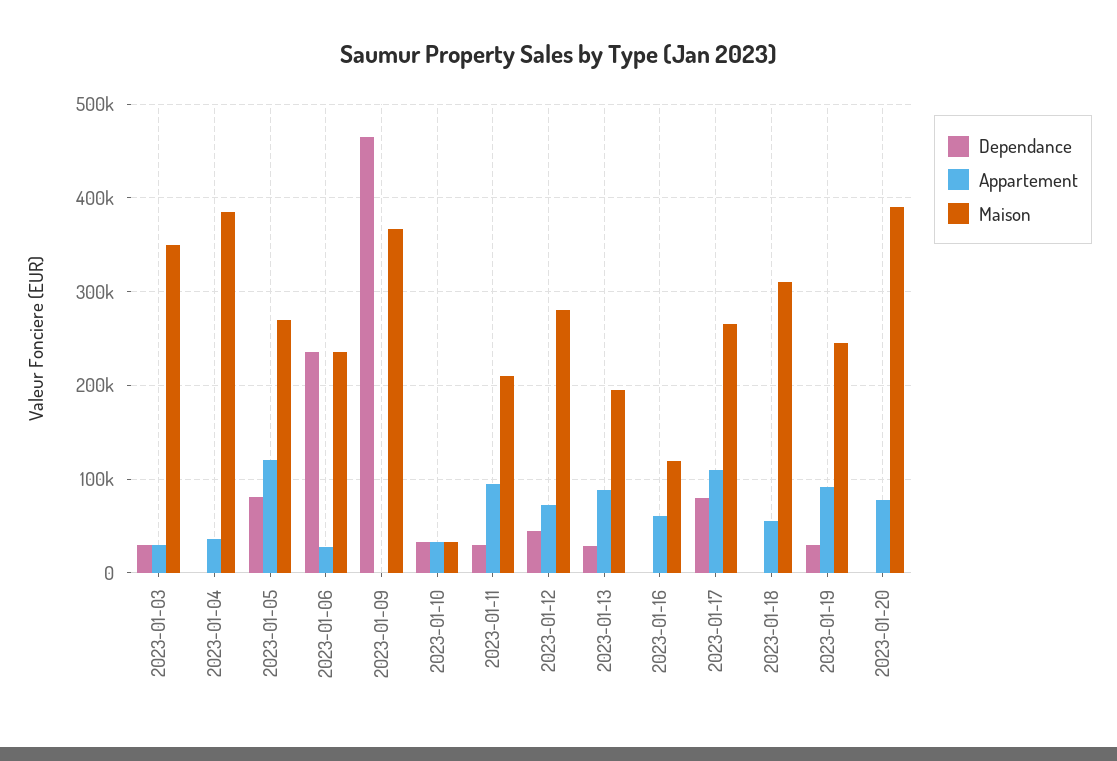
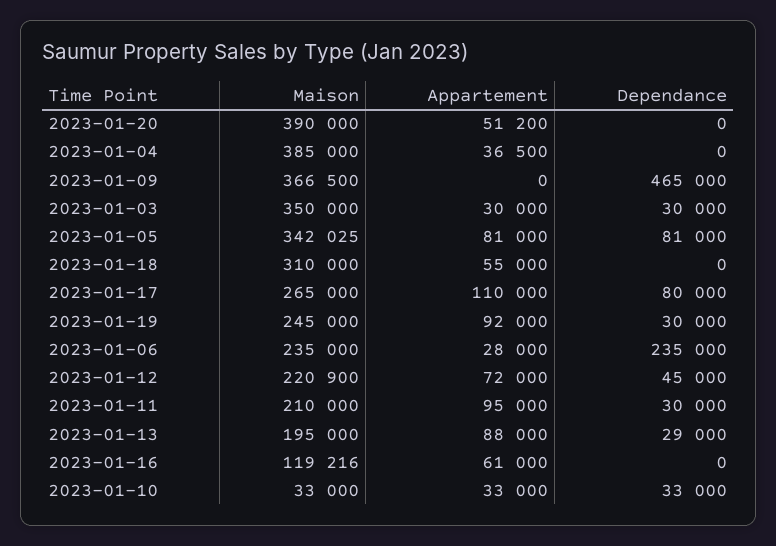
  {
    "Dependance": {
      "2023-01-03": 30000,
      "2023-01-04": 0,
      "2023-01-05": 81000,
      "2023-01-06": 235000,
      "2023-01-09": 465000,
      "2023-01-10": 33000,
      "2023-01-11": 30000,
      "2023-01-12": 45000,
      "2023-01-13": 29000,
      "2023-01-16": 0,
      "2023-01-17": 80000,
      "2023-01-18": 0,
      "2023-01-19": 30000,
      "2023-01-20": 0
    },
    "Appartement": {
      "2023-01-03": 30000,
      "2023-01-04": 36500,
-     "2023-01-05": 120000,
+     "2023-01-05": 81000,
      "2023-01-06": 28000,
      "2023-01-09": 0,
      "2023-01-10": 33000,
      "2023-01-11": 95000,
      "2023-01-12": 72000,
      "2023-01-13": 88000,
      "2023-01-16": 61000,
      "2023-01-17": 110000,
      "2023-01-18": 55000,
      "2023-01-19": 92000,
-     "2023-01-20": 80000
+     "2023-01-20": 51200
    },
    "Maison": {
      "2023-01-03": 350000,
      "2023-01-04": 385000,
-     "2023-01-05": 270000,
+     "2023-01-05": 342025,
      "2023-01-06": 235000,
      "2023-01-09": 366500,
      "2023-01-10": 33000,
      "2023-01-11": 210000,
-     "2023-01-12": 280000,
+     "2023-01-12": 220900,
      "2023-01-13": 195000,
      "2023-01-16": 119216,
      "2023-01-17": 265000,
      "2023-01-18": 310000,
      "2023-01-19": 245000,
      "2023-01-20": 390000
    }
  }

